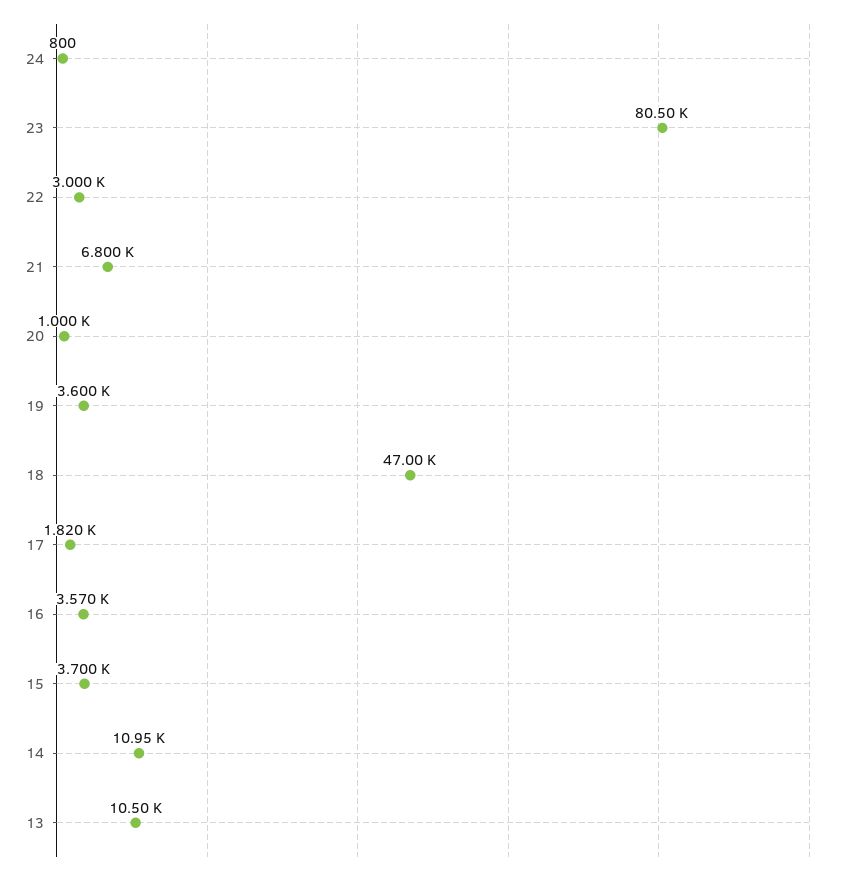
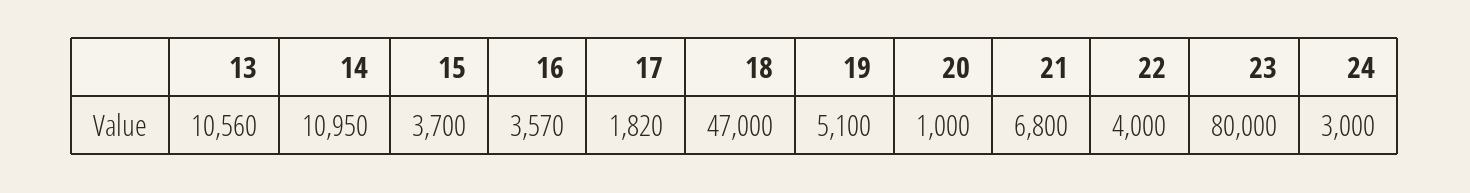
  {
-   "24": 800,
+   "24": 3000,
-   "23": 80500,
+   "23": 80000,
-   "22": 3000,
+   "22": 4000,
    "21": 6800,
    "20": 1000,
-   "19": 3600,
+   "19": 5100,
    "18": 47000,
    "17": 1820,
    "16": 3570,
    "15": 3700,
    "14": 10950,
-   "13": 10500
+   "13": 10560
  }

